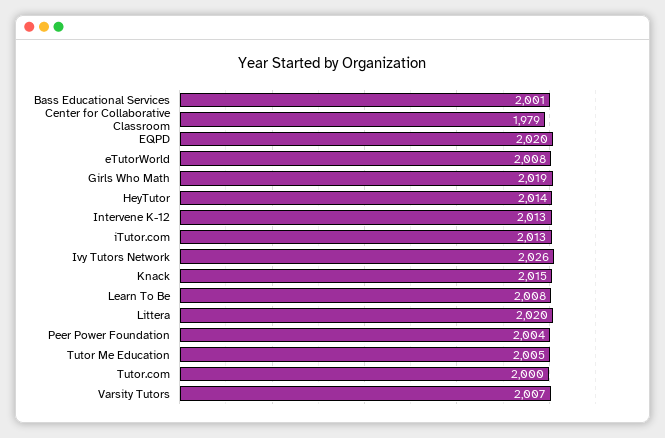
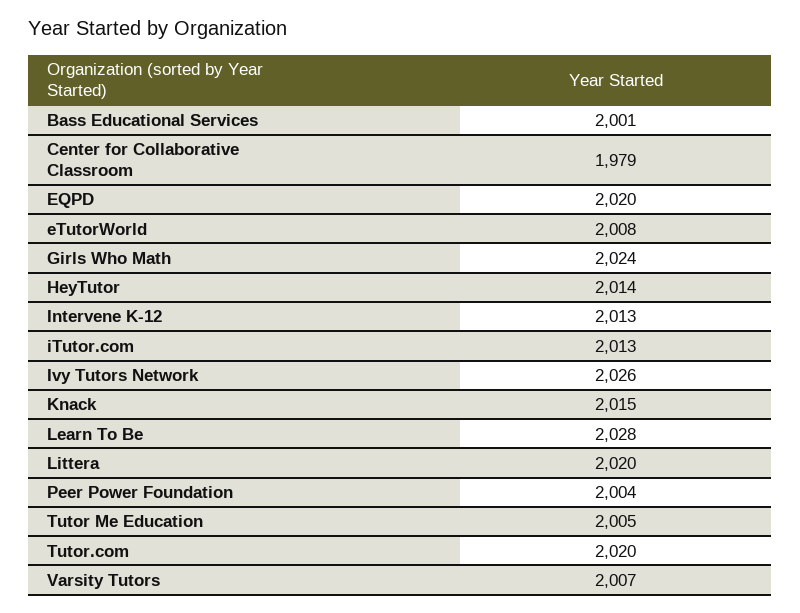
  {
    "Bass Educational Services": 2001,
    "Center for Collaborative Classroom": 1979,
    "EQPD": 2020,
    "eTutorWorld": 2008,
-   "Girls Who Math": 2019,
+   "Girls Who Math": 2024,
    "HeyTutor": 2014,
    "Intervene K-12": 2013,
    "iTutor.com": 2013,
    "Ivy Tutors Network": 2026,
    "Knack": 2015,
-   "Learn To Be": 2008,
+   "Learn To Be": 2028,
    "Littera": 2020,
    "Peer Power Foundation": 2004,
    "Tutor Me Education": 2005,
-   "Tutor.com": 2000,
+   "Tutor.com": 2020,
    "Varsity Tutors": 2007
  }

